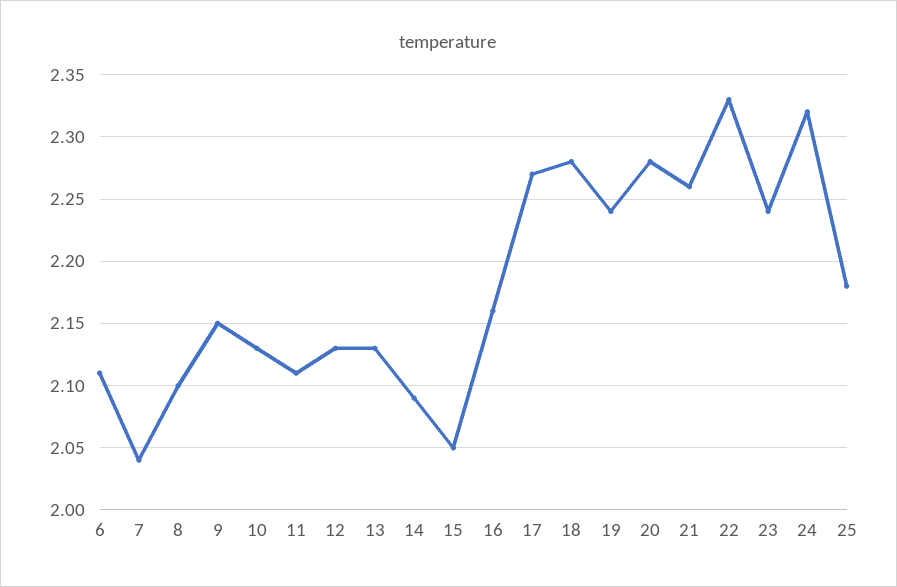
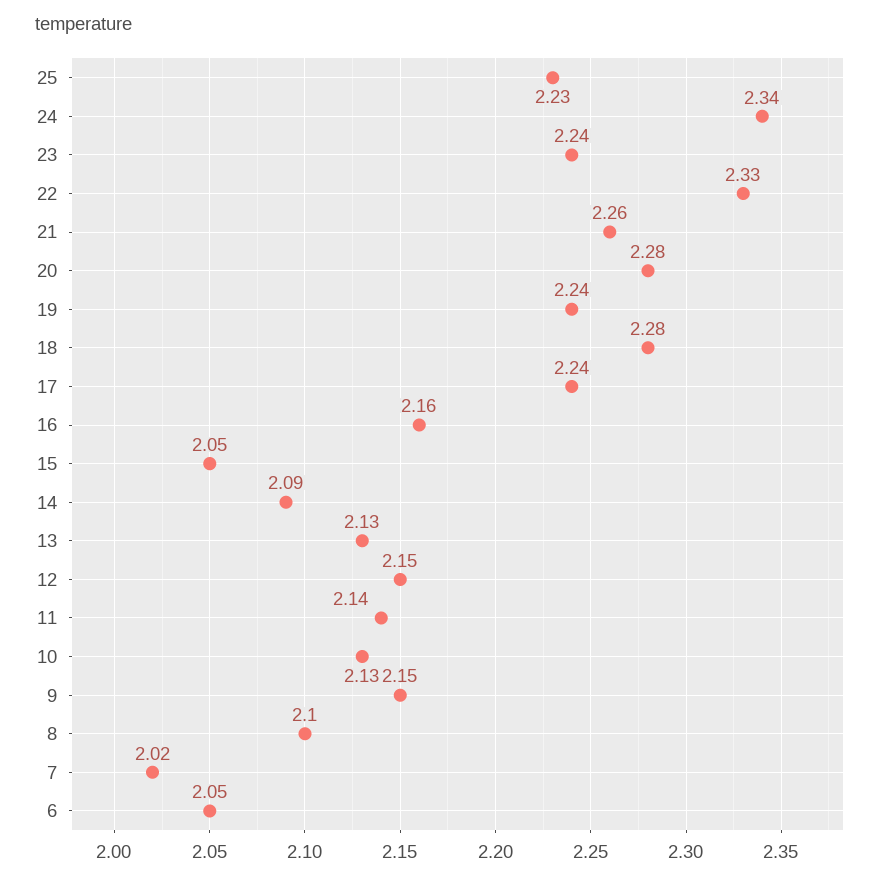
  {
-   "6": 2.11,
+   "6": 2.05,
-   "7": 2.04,
+   "7": 2.02,
    "8": 2.1,
    "9": 2.15,
    "10": 2.13,
-   "11": 2.11,
+   "11": 2.14,
-   "12": 2.13,
+   "12": 2.15,
    "13": 2.13,
    "14": 2.09,
    "15": 2.05,
    "16": 2.16,
-   "17": 2.27,
+   "17": 2.24,
    "18": 2.28,
    "19": 2.24,
    "20": 2.28,
    "21": 2.26,
    "22": 2.33,
    "23": 2.24,
-   "24": 2.32,
+   "24": 2.34,
-   "25": 2.18
+   "25": 2.23
  }

